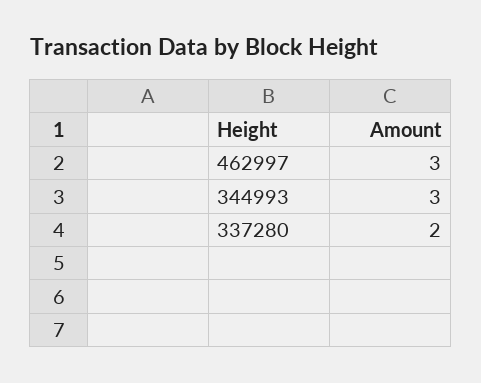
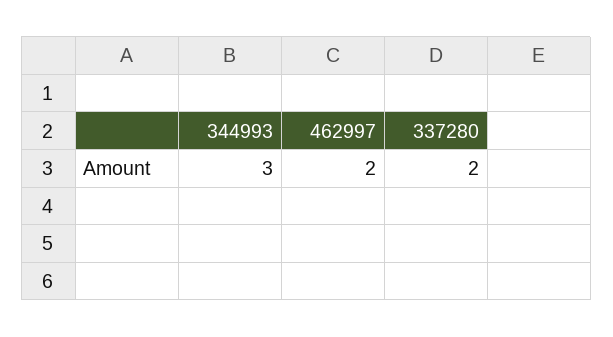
  {
-   "462997": 3,
+   "462997": 2,
    "344993": 3,
    "337280": 2
  }

